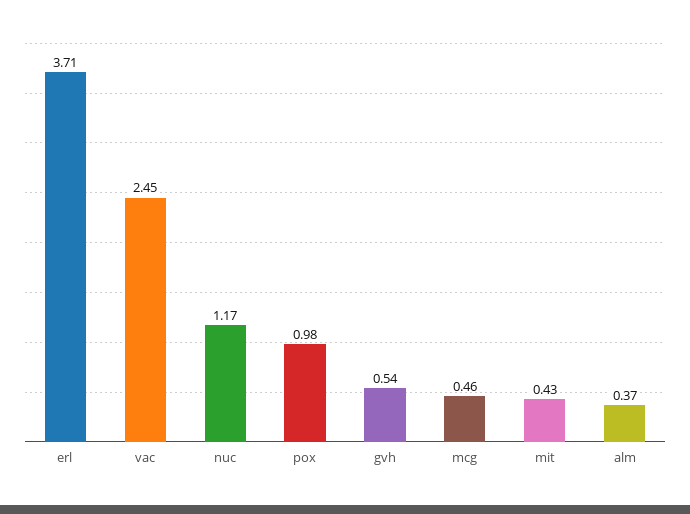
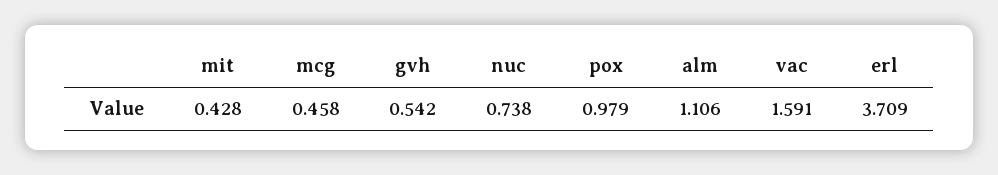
  {
    "erl": 3.709,
-   "vac": 2.45,
+   "vac": 1.591,
-   "nuc": 1.17,
+   "nuc": 0.738,
    "pox": 0.979,
    "gvh": 0.542,
    "mcg": 0.458,
    "mit": 0.428,
-   "alm": 0.37
+   "alm": 1.106
  }

